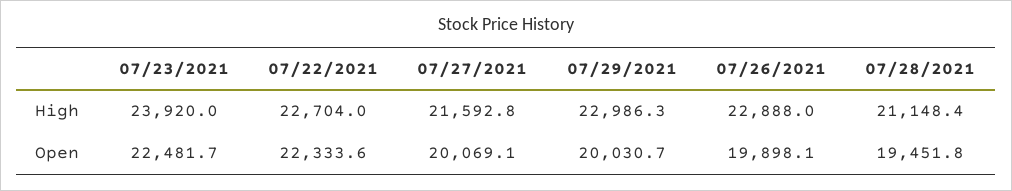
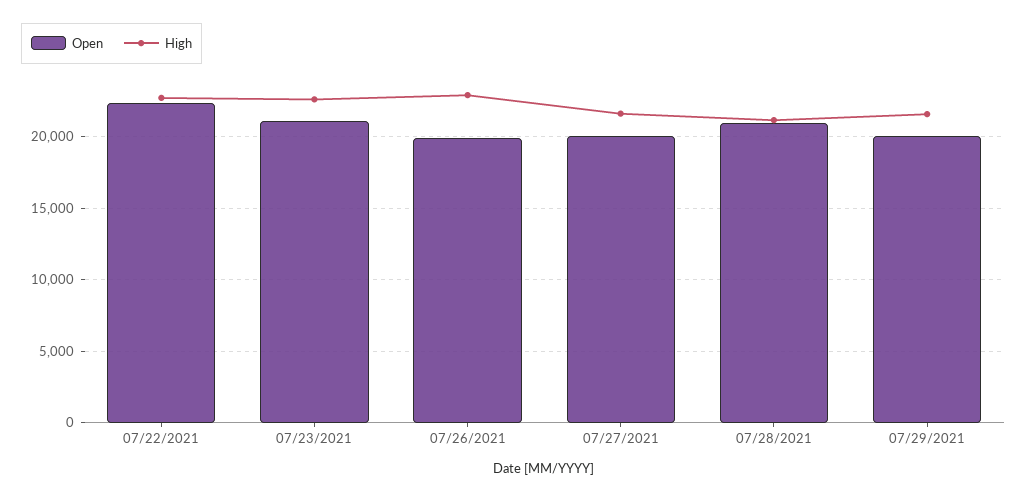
  {
    "High": {
-     "07/23/2021": 23920,
+     "07/23/2021": 22500,
      "07/22/2021": 22704,
      "07/27/2021": 21592.8,
-     "07/29/2021": 22986.3,
+     "07/29/2021": 21500,
      "07/26/2021": 22888,
      "07/28/2021": 21148.4
    },
    "Open": {
-     "07/23/2021": 22481.7,
+     "07/23/2021": 21000,
      "07/22/2021": 22333.6,
      "07/27/2021": 20069.1,
      "07/29/2021": 20030.7,
      "07/26/2021": 19898.1,
-     "07/28/2021": 19451.8
+     "07/28/2021": 21000
    }
  }

